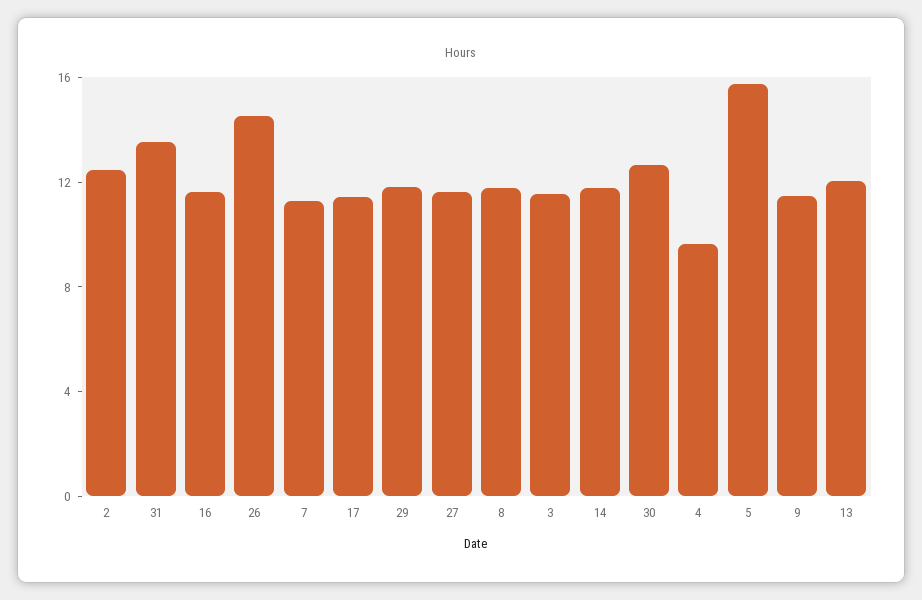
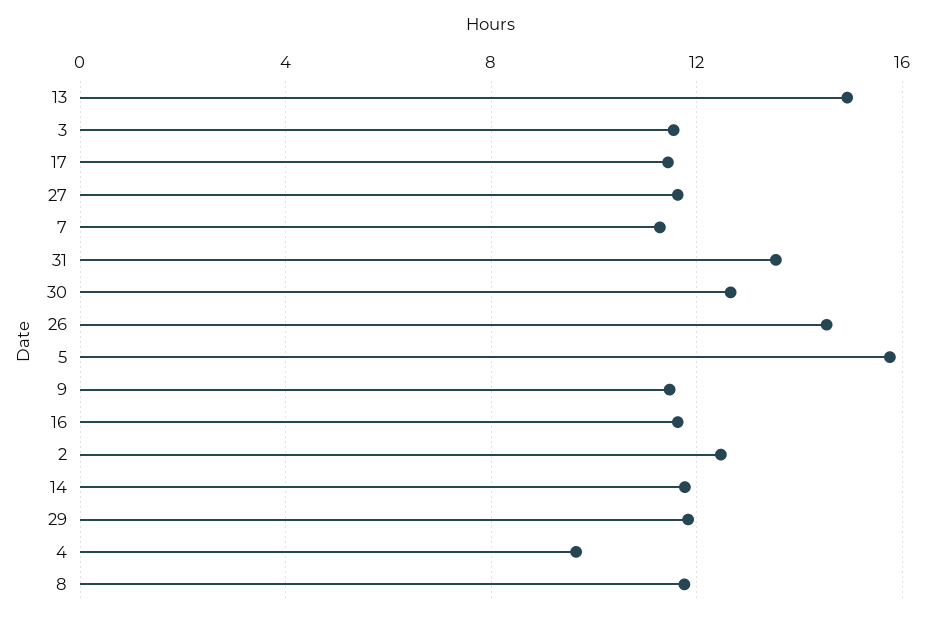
  {
    "2": 12.5,
    "31": 13.5,
    "16": 11.5,
    "26": 14.5,
    "7": 11.5,
    "17": 11.5,
    "29": 12,
    "27": 11.5,
    "8": 12,
    "3": 11.5,
    "14": 12,
    "30": 12.5,
    "4": 9.5,
    "5": 16,
    "9": 11.5,
-   "13": 12
+   "13": 15
  }

